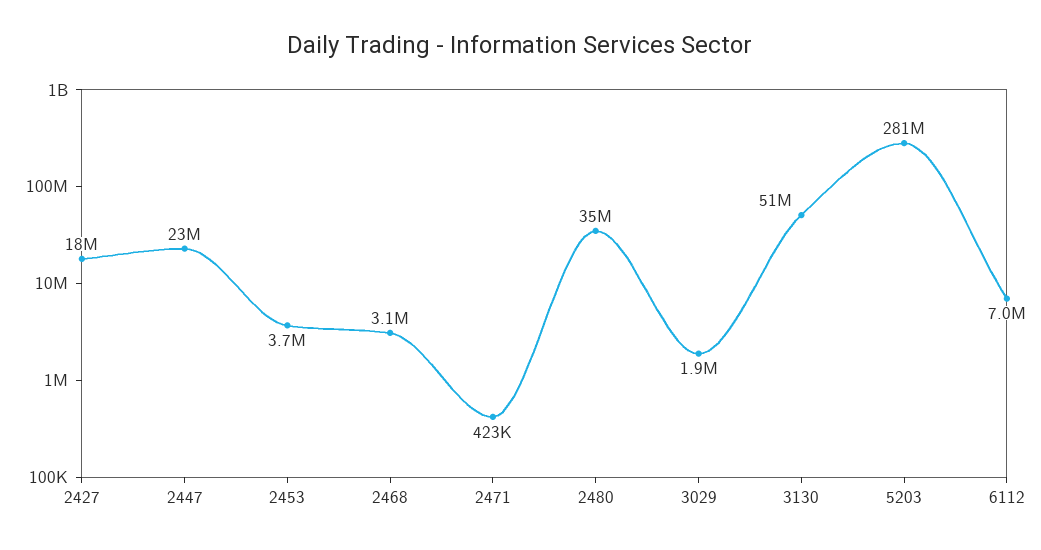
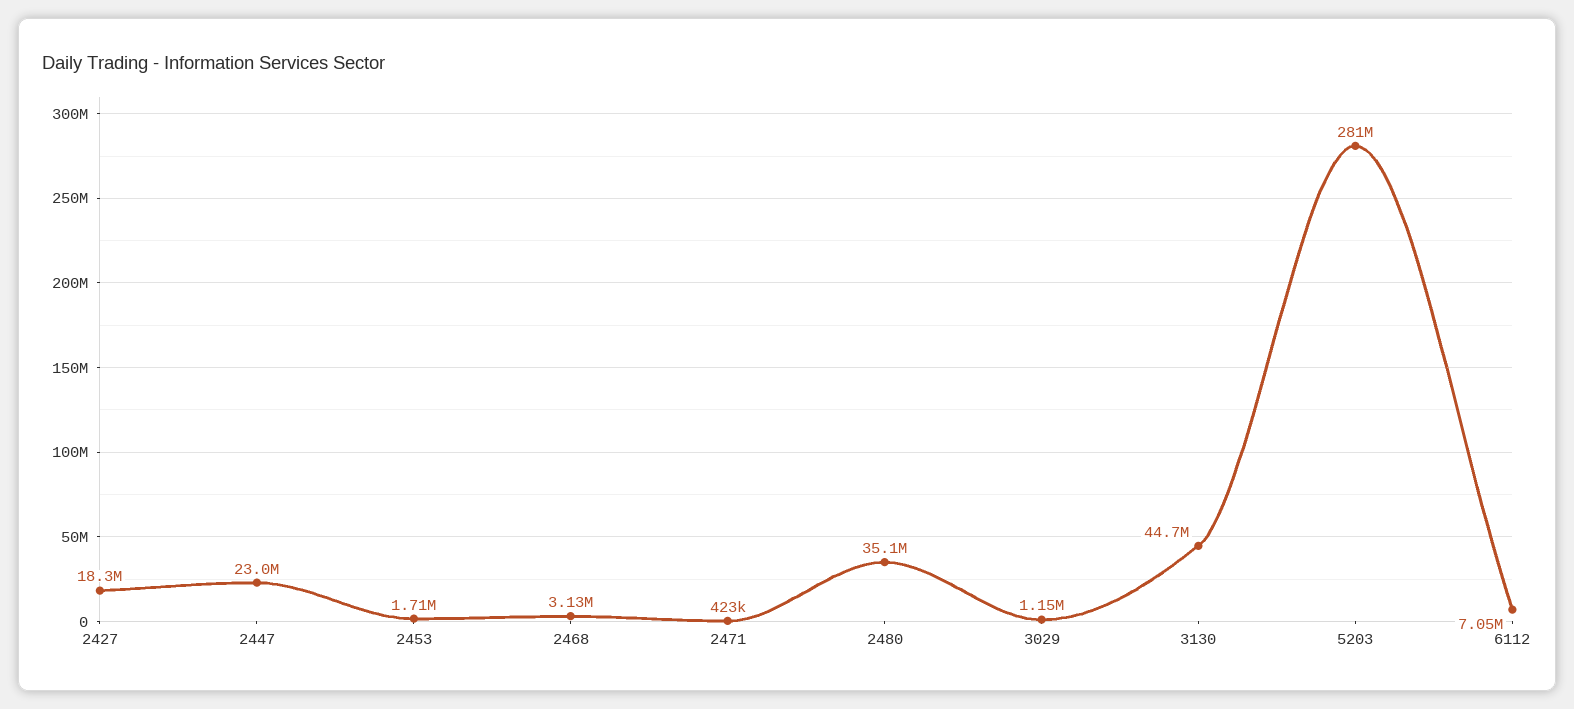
  {
    "2427": 18300000,
    "2447": 23000000,
-   "2453": 3700000,
+   "2453": 1710000,
    "2468": 3130000,
    "2471": 423000,
    "2480": 35100000,
-   "3029": 1900000,
+   "3029": 1150000,
-   "3130": 51000000,
+   "3130": 44700000,
    "5203": 281000000,
    "6112": 7050000
  }

